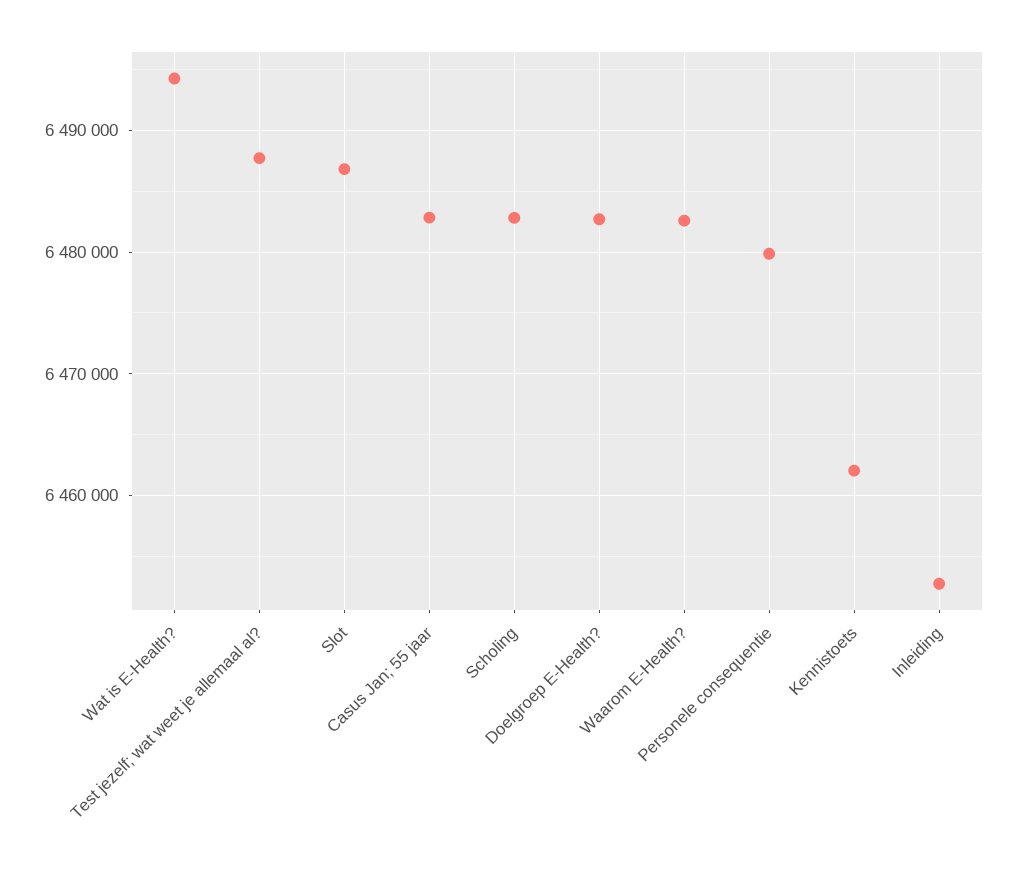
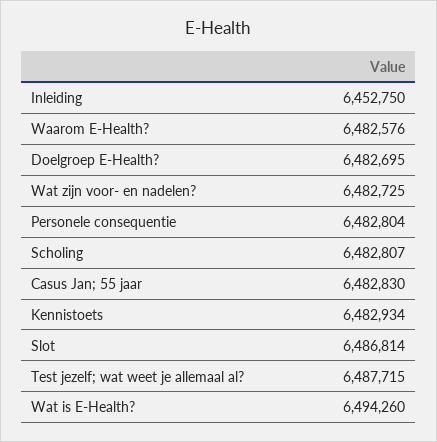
  {
    "Wat is E-Health?": 6494260,
    "Test jezelf; wat weet je allemaal al?": 6487715,
    "Slot": 6486814,
    "Casus Jan; 55 jaar": 6482830,
    "Scholing": 6482807,
    "Doelgroep E-Health?": 6482695,
    "Waarom E-Health?": 6482576,
-   "Personele consequentie": 6480000,
+   "Personele consequentie": 6482804,
-   "Kennistoets": 6462000,
+   "Kennistoets": 6482934,
-   "Inleiding": 6452750
+   "Inleiding": 6452750,
+   "Wat zijn voor- en nadelen?": 6482725
  }

